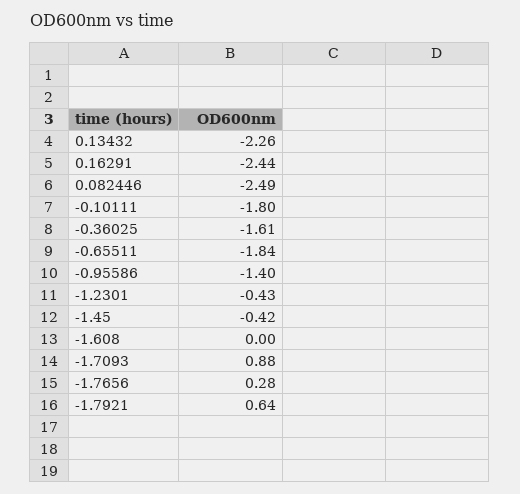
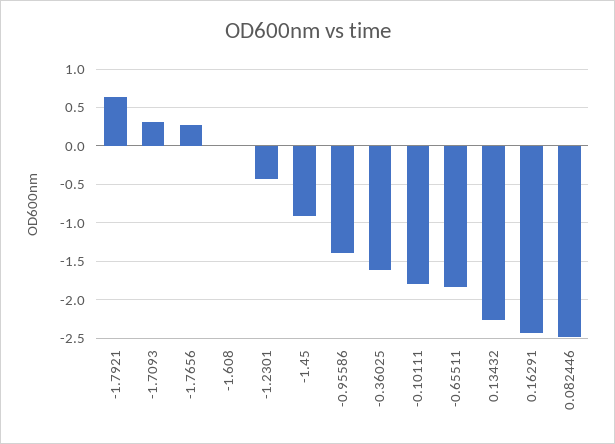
  {
    "0.13432": -2.26,
    "0.16291": -2.44,
    "0.082446": -2.49,
    "-0.10111": -1.8,
    "-0.36025": -1.61,
    "-0.65511": -1.84,
    "-0.95586": -1.4,
    "-1.2301": -0.43,
-   "-1.45": -0.42,
+   "-1.45": -0.9,
    "-1.608": 0,
-   "-1.7093": 0.88,
+   "-1.7093": 0.3,
    "-1.7656": 0.28,
    "-1.7921": 0.64
  }

